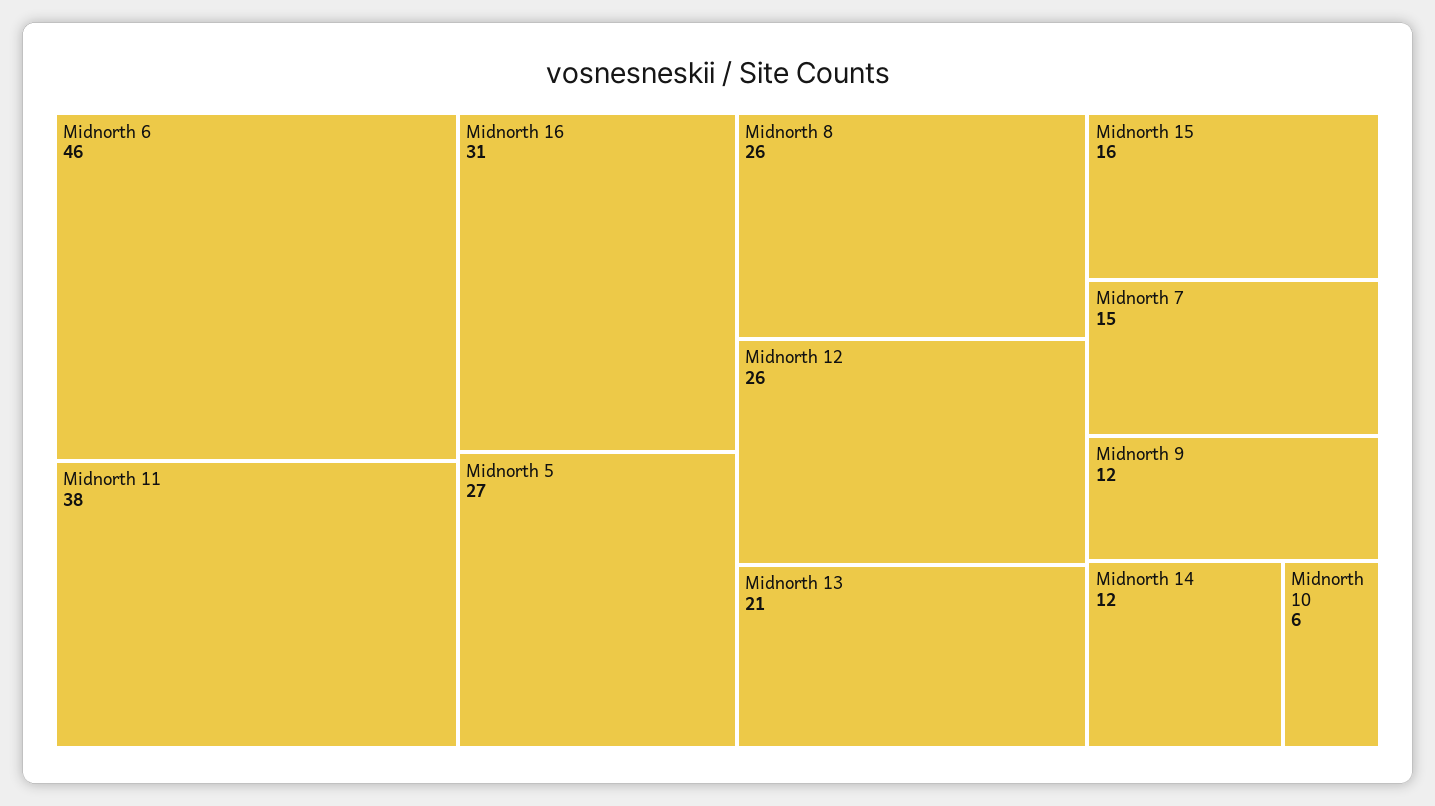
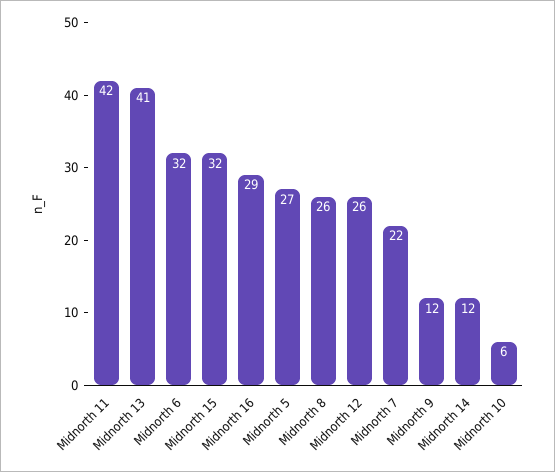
  {
-   "Midnorth 6": 46,
+   "Midnorth 6": 32,
-   "Midnorth 11": 38,
+   "Midnorth 11": 42,
-   "Midnorth 16": 31,
+   "Midnorth 16": 29,
    "Midnorth 5": 27,
    "Midnorth 8": 26,
    "Midnorth 12": 26,
-   "Midnorth 13": 21,
+   "Midnorth 13": 41,
-   "Midnorth 15": 16,
+   "Midnorth 15": 32,
-   "Midnorth 7": 15,
+   "Midnorth 7": 22,
    "Midnorth 9": 12,
    "Midnorth 14": 12,
    "Midnorth 10": 6
  }

